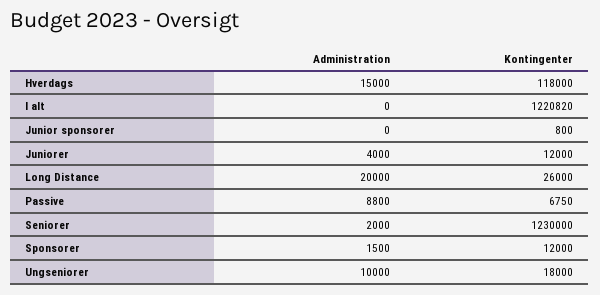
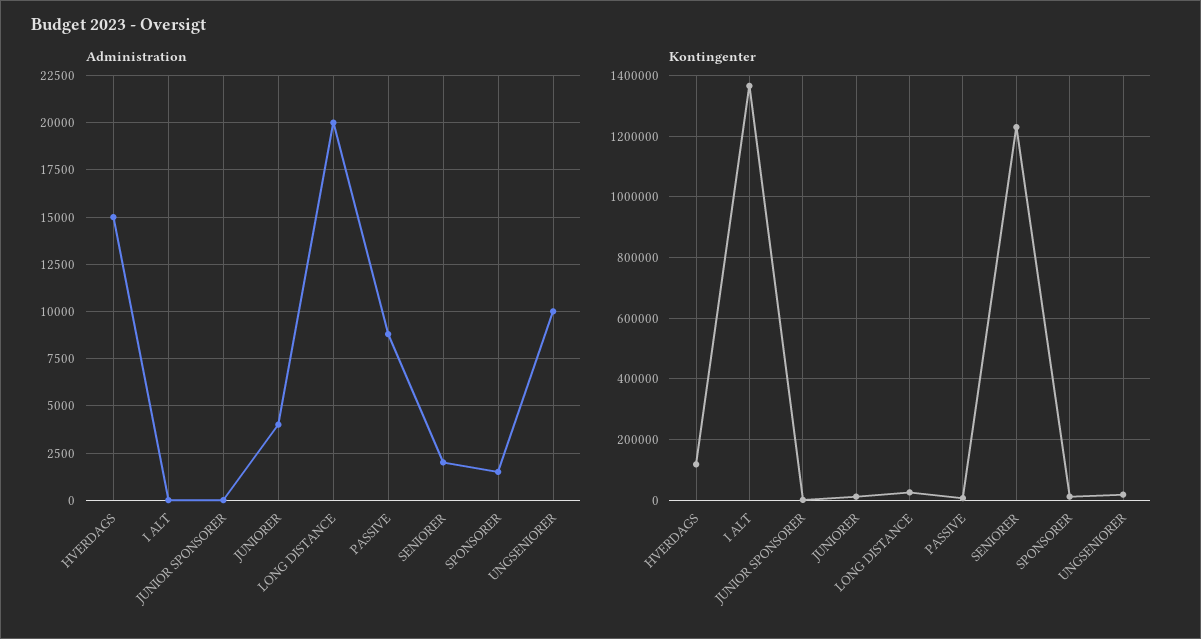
  {
    "Administration": {
      "Hverdags": 15000,
      "I alt": 0,
      "Junior sponsorer": 0,
      "Juniorer": 4000,
      "Long Distance": 20000,
      "Passive": 8800,
      "Seniorer": 2000,
      "Sponsorer": 1500,
      "Ungseniorer": 10000
    },
    "Kontingenter": {
      "Hverdags": 118000,
-     "I alt": 1220820,
+     "I alt": 1360000,
      "Junior sponsorer": 800,
      "Juniorer": 12000,
      "Long Distance": 26000,
      "Passive": 6750,
      "Seniorer": 1230000,
      "Sponsorer": 12000,
      "Ungseniorer": 18000
    }
  }

